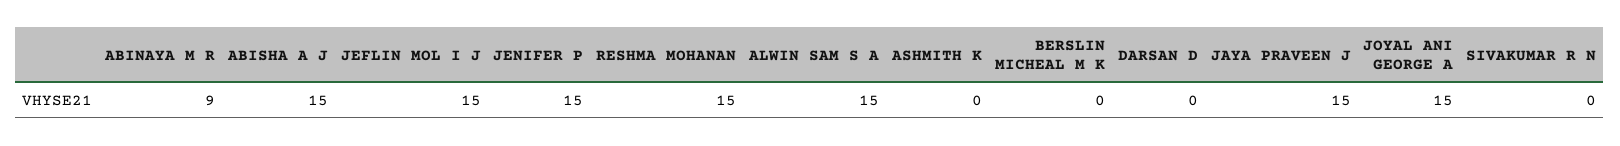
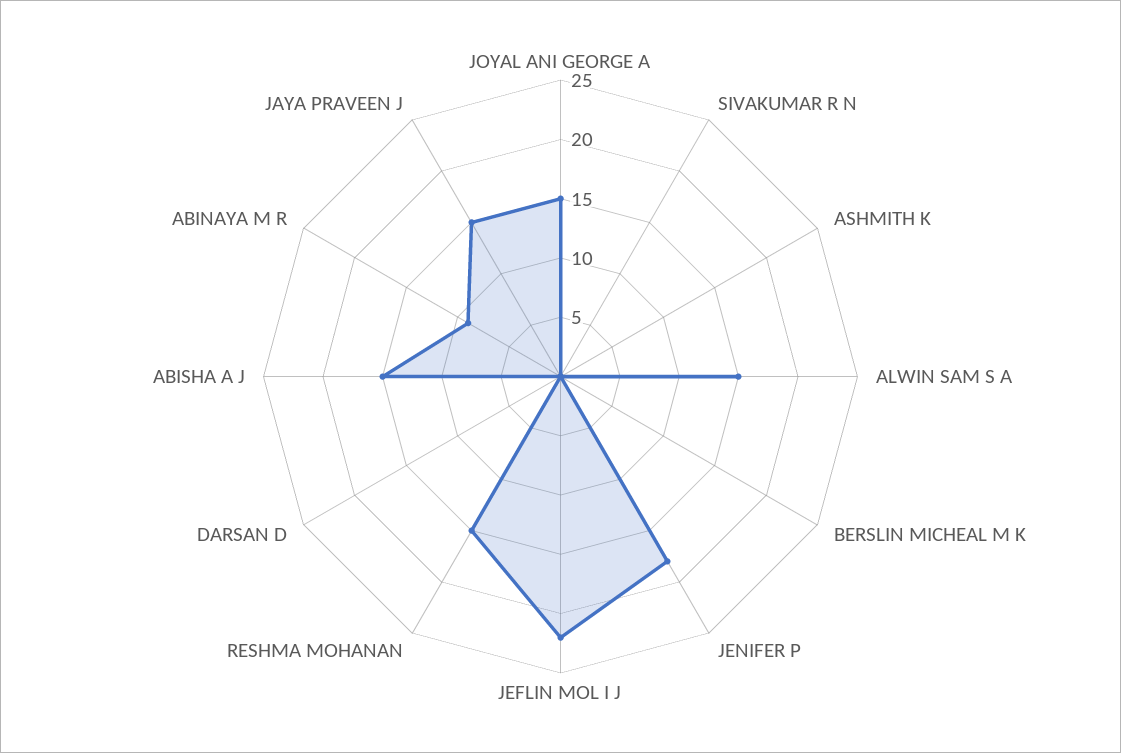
  {
    "ABINAYA M R": 9,
    "ABISHA A J": 15,
-   "JEFLIN MOL I J": 15,
+   "JEFLIN MOL I J": 22,
-   "JENIFER P": 15,
+   "JENIFER P": 18,
    "RESHMA MOHANAN": 15,
    "ALWIN SAM S A": 15,
    "ASHMITH K": 0,
    "BERSLIN MICHEAL M K": 0,
    "DARSAN D": 0,
    "JAYA PRAVEEN J": 15,
    "JOYAL ANI GEORGE A": 15,
    "SIVAKUMAR R N": 0
  }

